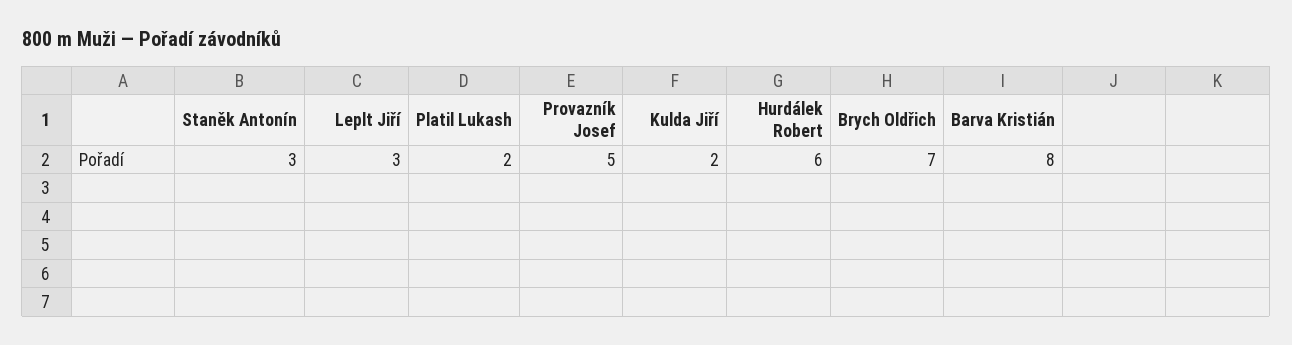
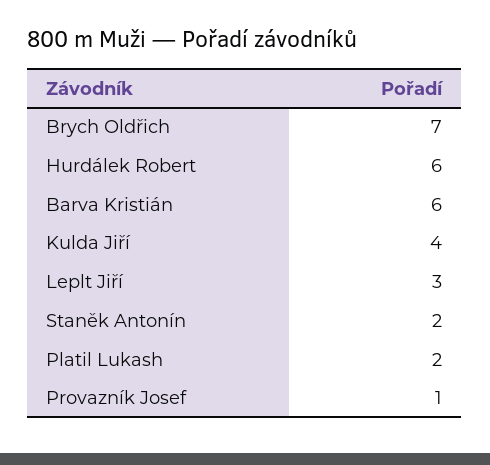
  {
-   "Staněk Antonín": 3,
+   "Staněk Antonín": 2,
    "Leplt Jiří": 3,
    "Platil Lukash": 2,
-   "Provazník Josef": 5,
+   "Provazník Josef": 1,
-   "Kulda Jiří": 2,
+   "Kulda Jiří": 4,
    "Hurdálek Robert": 6,
    "Brych Oldřich": 7,
-   "Barva Kristián": 8
+   "Barva Kristián": 6
  }

